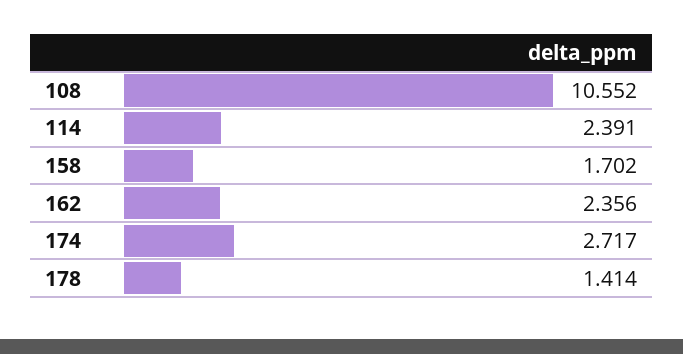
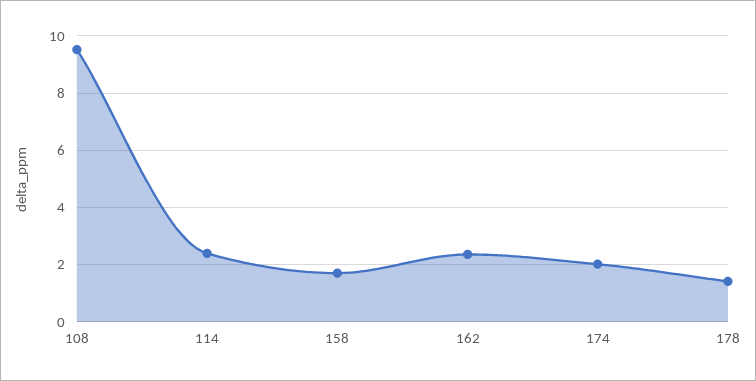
  {
-   "108": 10.552,
+   "108": 9.5,
    "114": 2.391,
    "158": 1.702,
    "162": 2.356,
-   "174": 2.717,
+   "174": 2,
    "178": 1.414
  }

